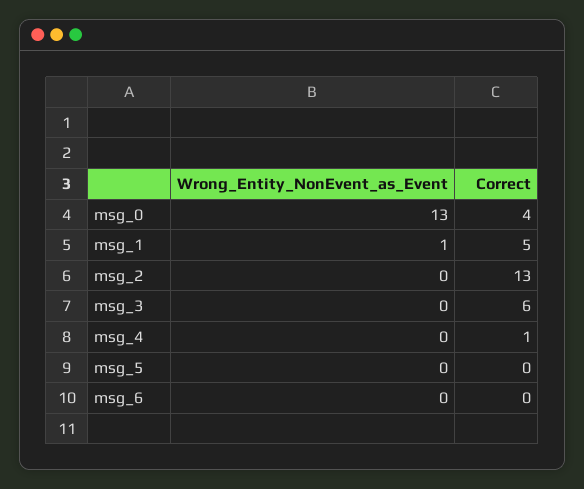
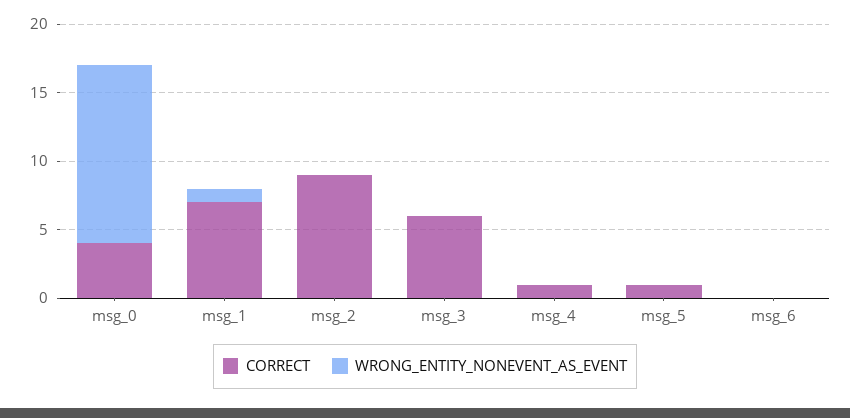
  {
    "Wrong_Entity_NonEvent_as_Event": {
      "msg_0": 13,
      "msg_1": 1,
      "msg_2": 0,
      "msg_3": 0,
      "msg_4": 0,
      "msg_5": 0,
      "msg_6": 0
    },
    "Correct": {
      "msg_0": 4,
-     "msg_1": 5,
+     "msg_1": 7,
-     "msg_2": 13,
+     "msg_2": 9,
      "msg_3": 6,
      "msg_4": 1,
-     "msg_5": 0,
+     "msg_5": 1,
      "msg_6": 0
    }
  }

